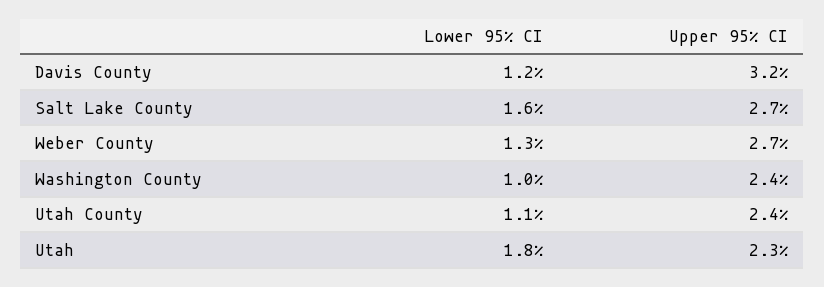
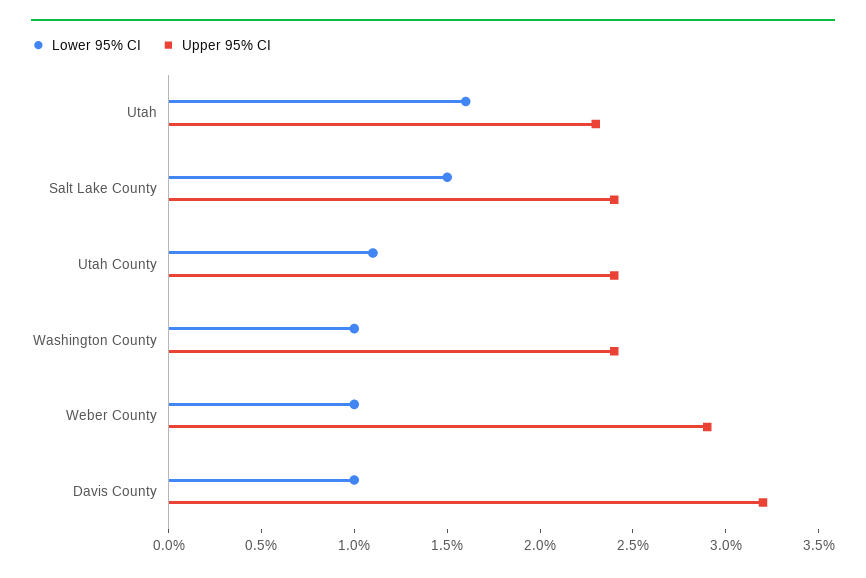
  {
    "Lower 95% CI": {
-     "Davis County": 1.2,
+     "Davis County": 1,
-     "Salt Lake County": 1.6,
+     "Salt Lake County": 1.5,
-     "Weber County": 1.3,
+     "Weber County": 1,
      "Washington County": 1,
      "Utah County": 1.1,
-     "Utah": 1.8
+     "Utah": 1.6
    },
    "Upper 95% CI": {
      "Davis County": 3.2,
-     "Salt Lake County": 2.7,
+     "Salt Lake County": 2.4,
-     "Weber County": 2.7,
+     "Weber County": 2.9,
      "Washington County": 2.4,
      "Utah County": 2.4,
      "Utah": 2.3
    }
  }

